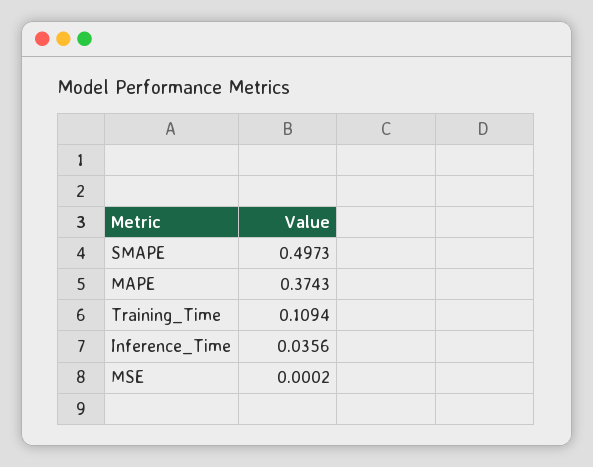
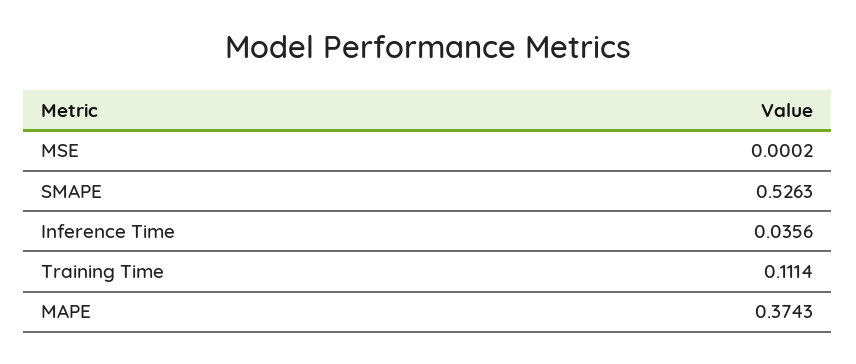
  {
-   "SMAPE": 0.4973,
+   "SMAPE": 0.5263,
    "MAPE": 0.3743,
-   "Training_Time": 0.1094,
+   "Training_Time": 0.1114,
    "Inference_Time": 0.0356,
    "MSE": 0.0002
  }

